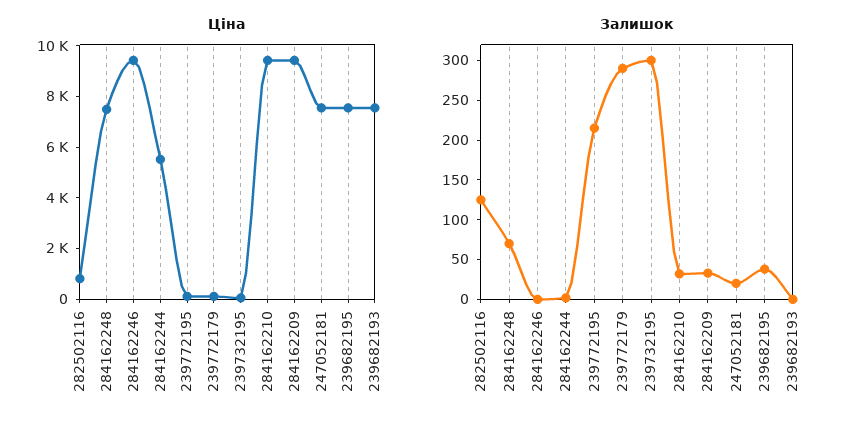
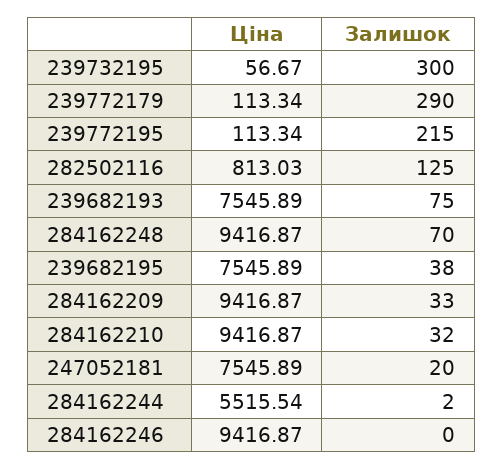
  {
    "Ціна": {
      "282502116": 813.03,
-     "284162248": 7500,
+     "284162248": 9416.87,
      "284162246": 9416.87,
      "284162244": 5515.54,
      "239772195": 113.34,
      "239772179": 113.34,
      "239732195": 56.67,
      "284162210": 9416.87,
      "284162209": 9416.87,
      "247052181": 7545.89,
      "239682195": 7545.89,
      "239682193": 7545.89
    },
    "Залишок": {
      "282502116": 125,
      "284162248": 70,
      "284162246": 0,
      "284162244": 2,
      "239772195": 215,
      "239772179": 290,
      "239732195": 300,
      "284162210": 32,
      "284162209": 33,
      "247052181": 20,
      "239682195": 38,
-     "239682193": 0
+     "239682193": 75
    }
  }

